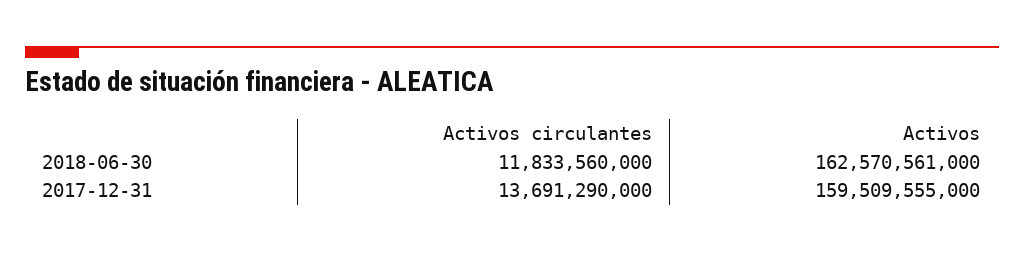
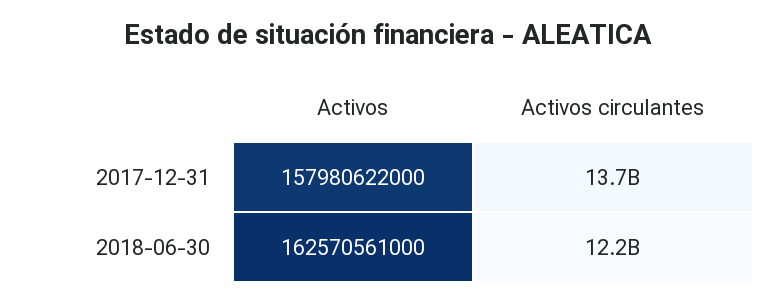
  {
    "Activos circulantes": {
-     "2018-06-30": 11833560000,
+     "2018-06-30": 12200000000,
      "2017-12-31": 13691290000
    },
    "Activos": {
      "2018-06-30": 162570561000,
-     "2017-12-31": 159509555000
+     "2017-12-31": 157980622000
    }
  }

